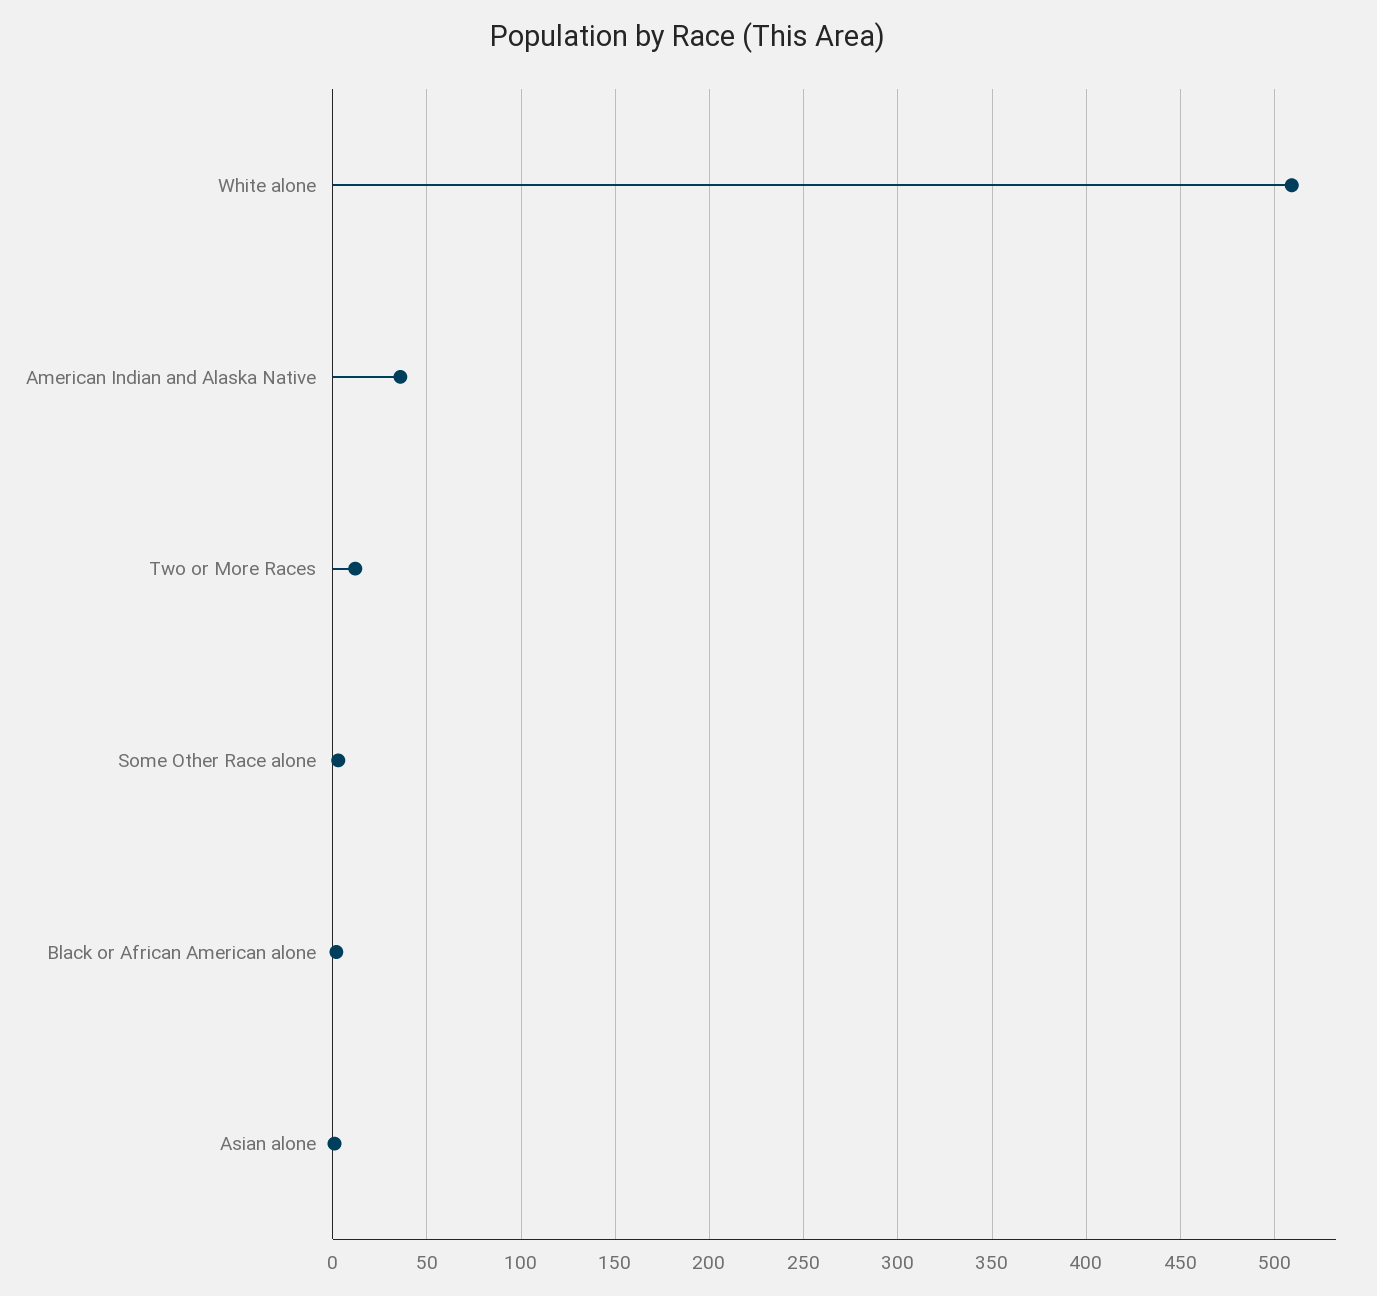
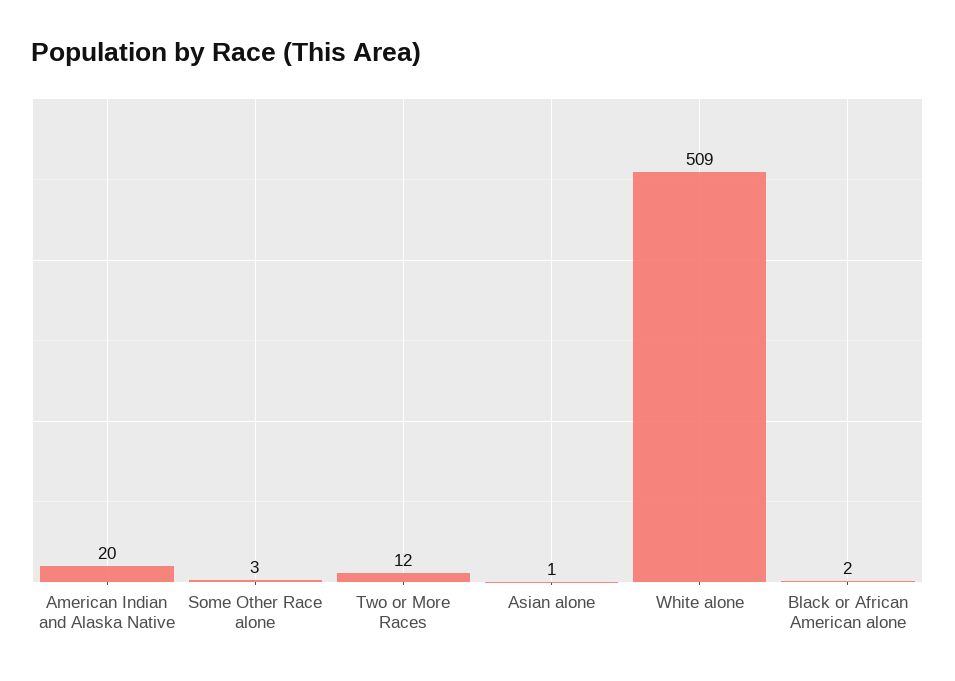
  {
    "White alone": 509,
-   "American Indian and Alaska Native": 35,
+   "American Indian and Alaska Native": 20,
    "Two or More Races": 12,
    "Some Other Race alone": 3,
    "Black or African American alone": 2,
    "Asian alone": 1
  }

